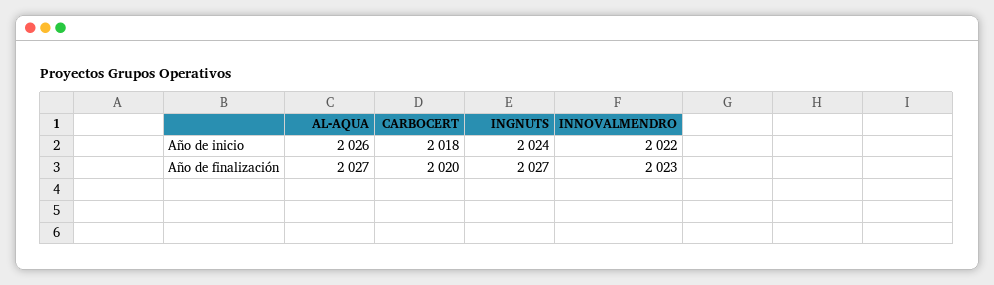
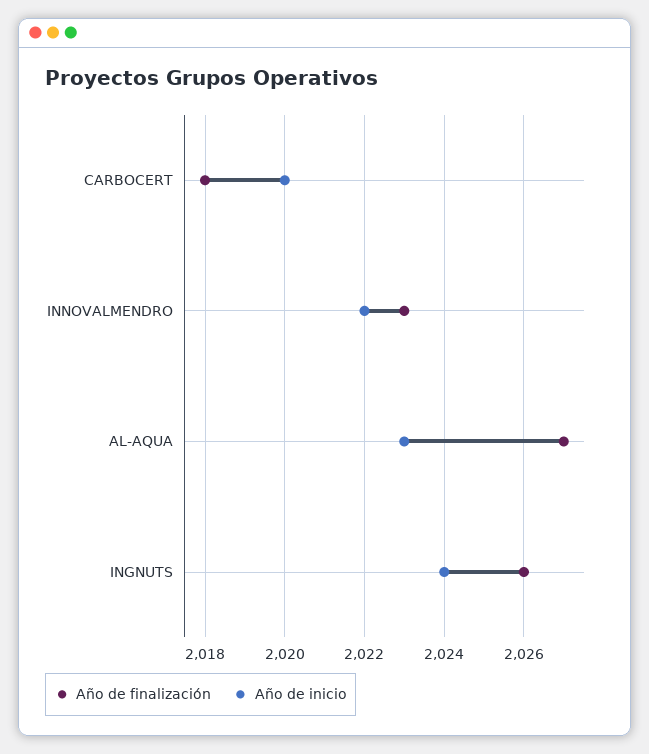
  {
    "Año de inicio": {
-     "AL-AQUA": 2026,
+     "AL-AQUA": 2023,
-     "CARBOCERT": 2018,
+     "CARBOCERT": 2020,
      "INGNUTS": 2024,
      "INNOVALMENDRO": 2022
    },
    "Año de finalización": {
      "AL-AQUA": 2027,
-     "CARBOCERT": 2020,
+     "CARBOCERT": 2018,
-     "INGNUTS": 2027,
+     "INGNUTS": 2026,
      "INNOVALMENDRO": 2023
    }
  }

